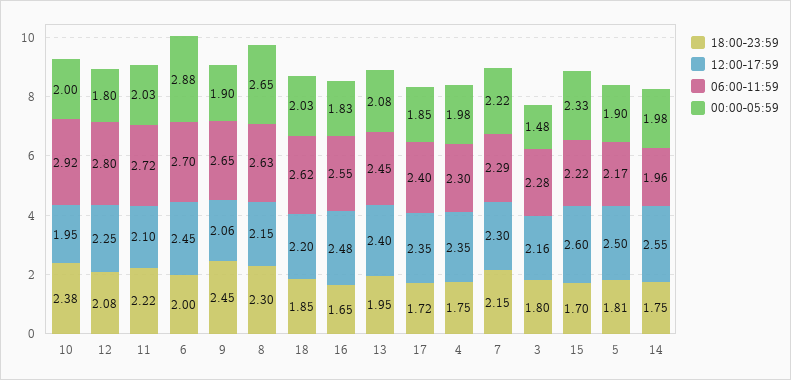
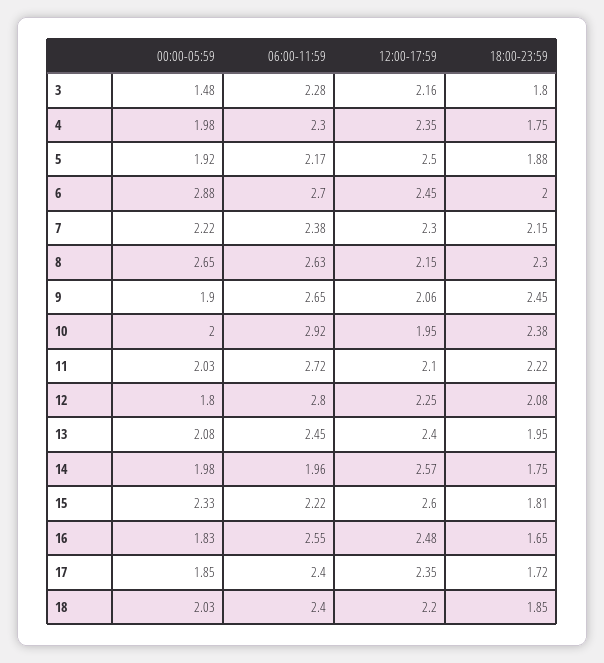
  {
    "18:00-23:59": {
      "10": 2.38,
      "12": 2.08,
      "11": 2.22,
      "6": 2,
      "9": 2.45,
      "8": 2.3,
      "18": 1.85,
      "16": 1.65,
      "13": 1.95,
      "17": 1.72,
      "4": 1.75,
      "7": 2.15,
      "3": 1.8,
-     "15": 1.7,
+     "15": 1.81,
-     "5": 1.81,
+     "5": 1.88,
      "14": 1.75
    },
    "12:00-17:59": {
      "10": 1.95,
      "12": 2.25,
      "11": 2.1,
      "6": 2.45,
      "9": 2.06,
      "8": 2.15,
      "18": 2.2,
      "16": 2.48,
      "13": 2.4,
      "17": 2.35,
      "4": 2.35,
      "7": 2.3,
      "3": 2.16,
      "15": 2.6,
      "5": 2.5,
-     "14": 2.55
+     "14": 2.57
    },
    "06:00-11:59": {
      "10": 2.92,
      "12": 2.8,
      "11": 2.72,
      "6": 2.7,
      "9": 2.65,
      "8": 2.63,
-     "18": 2.62,
+     "18": 2.4,
      "16": 2.55,
      "13": 2.45,
      "17": 2.4,
      "4": 2.3,
-     "7": 2.29,
+     "7": 2.38,
      "3": 2.28,
      "15": 2.22,
      "5": 2.17,
      "14": 1.96
    },
    "00:00-05:59": {
      "10": 2,
      "12": 1.8,
      "11": 2.03,
      "6": 2.88,
      "9": 1.9,
      "8": 2.65,
      "18": 2.03,
      "16": 1.83,
      "13": 2.08,
      "17": 1.85,
      "4": 1.98,
      "7": 2.22,
      "3": 1.48,
      "15": 2.33,
-     "5": 1.9,
+     "5": 1.92,
      "14": 1.98
    }
  }

